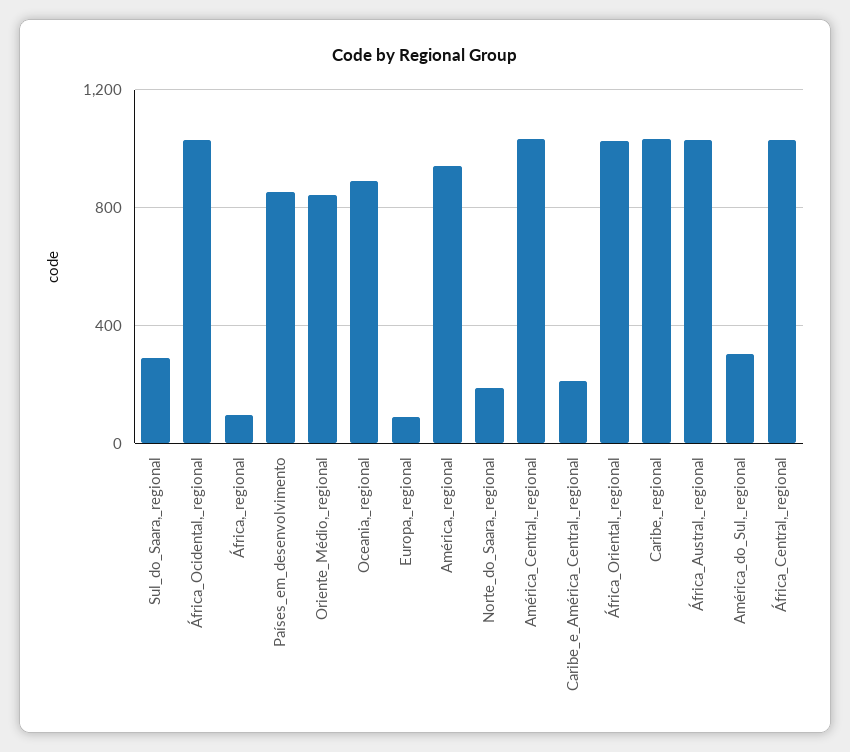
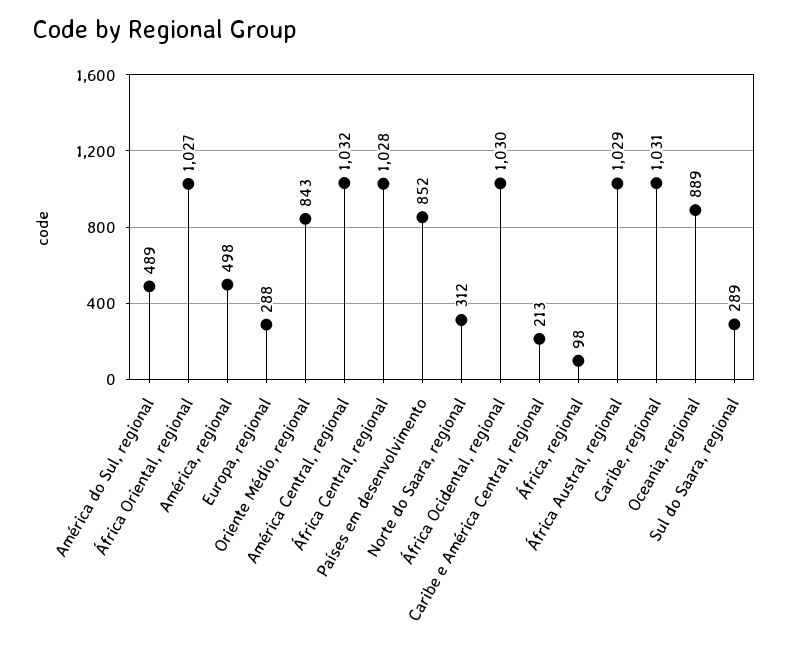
  {
    "Sul_do_Saara,_regional": 289,
    "África_Ocidental,_regional": 1030,
    "África,_regional": 98,
    "Países_em_desenvolvimento": 852,
    "Oriente_Médio,_regional": 843,
    "Oceania,_regional": 889,
-   "Europa,_regional": 100,
+   "Europa,_regional": 288,
-   "América,_regional": 950,
+   "América,_regional": 498,
-   "Norte_do_Saara,_regional": 200,
+   "Norte_do_Saara,_regional": 312,
    "América_Central,_regional": 1032,
    "Caribe_e_América_Central,_regional": 213,
    "África_Oriental,_regional": 1027,
    "Caribe,_regional": 1031,
    "África_Austral,_regional": 1029,
-   "América_do_Sul,_regional": 300,
+   "América_do_Sul,_regional": 489,
    "África_Central,_regional": 1028
  }

